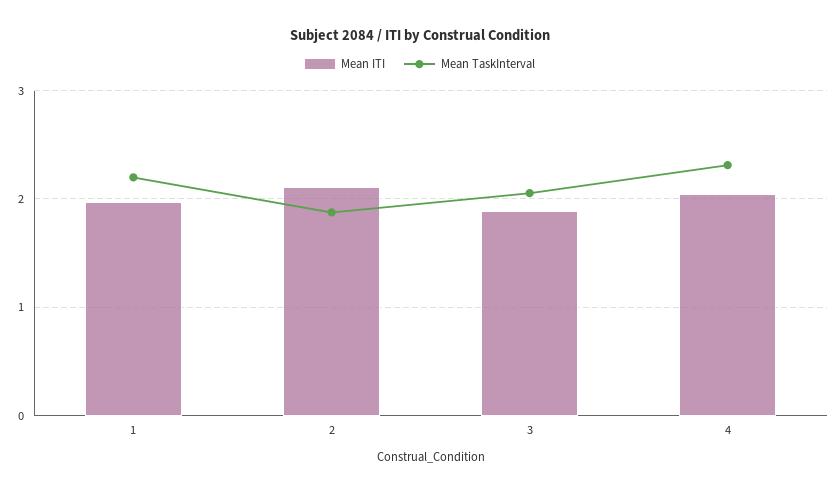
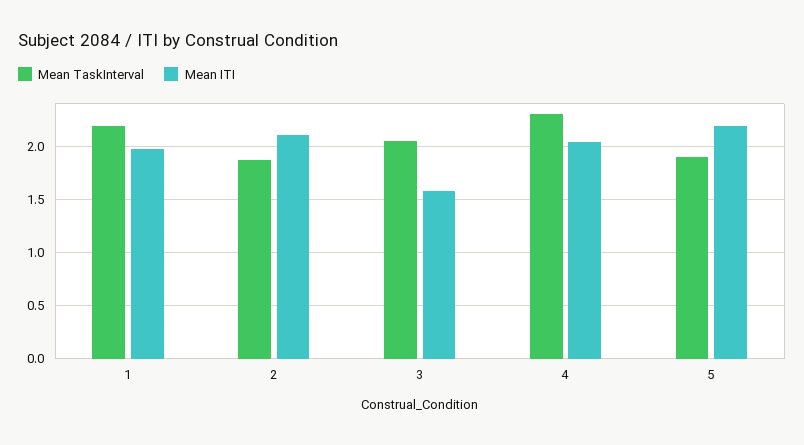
  {
    "Mean ITI": {
      "1": 2,
      "2": 2.1,
-     "3": 1.9,
+     "3": 1.6,
-     "4": 2
+     "4": 2,
+     "5": 2.2
    },
    "Mean TaskInterval": {
      "1": 2.2,
      "2": 1.9,
      "3": 2.1,
-     "4": 2.3
+     "4": 2.3,
+     "5": 1.9
    }
  }

